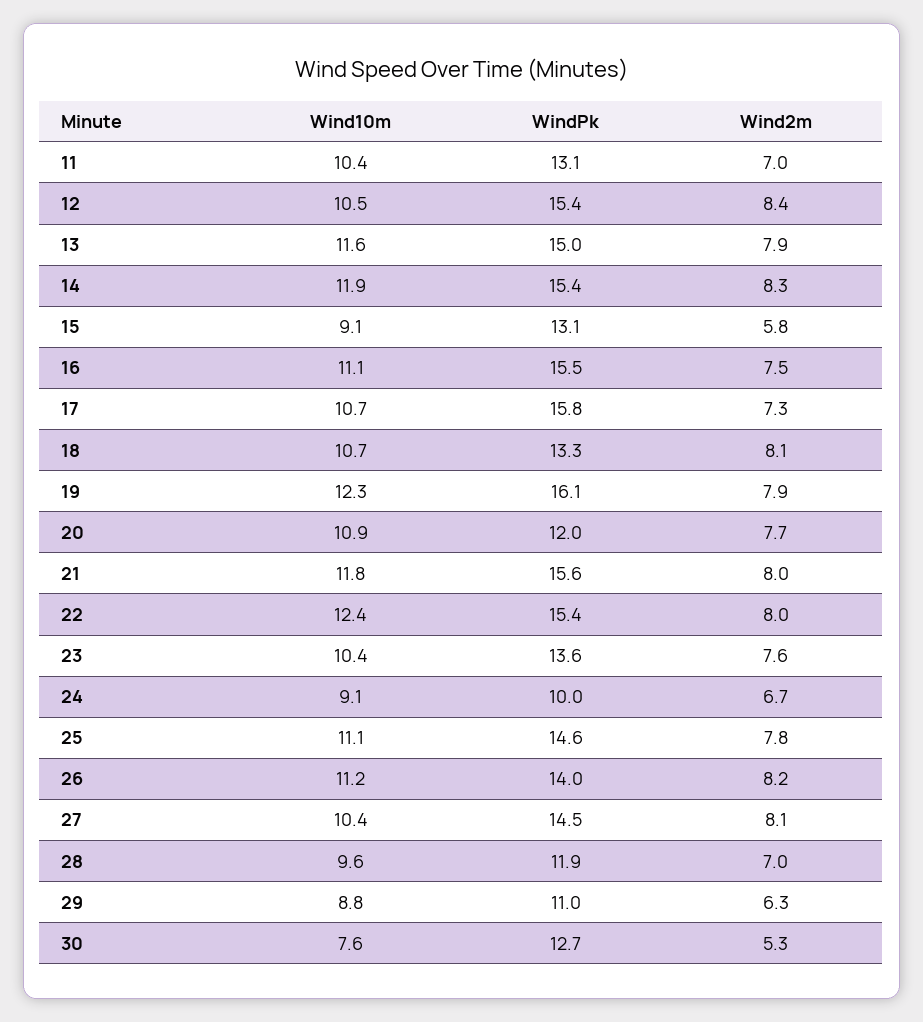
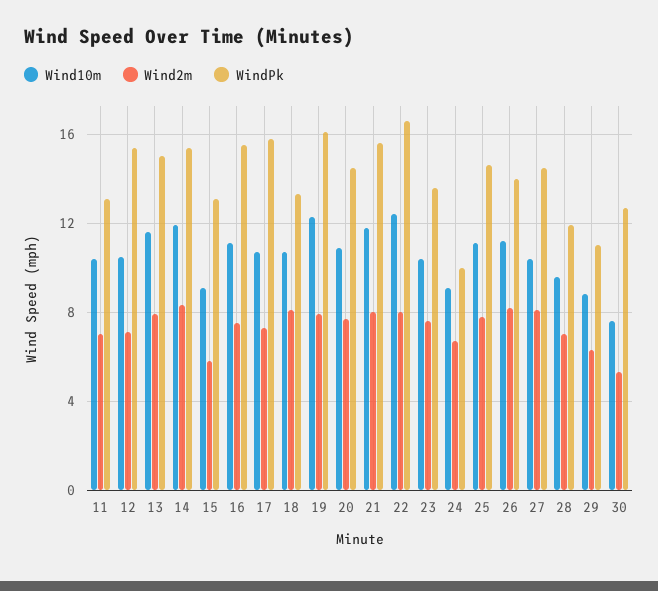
  {
    "Wind10m": {
      "11": 10.4,
      "12": 10.5,
      "13": 11.6,
      "14": 11.9,
      "15": 9.1,
      "16": 11.1,
      "17": 10.7,
      "18": 10.7,
      "19": 12.3,
      "20": 10.9,
      "21": 11.8,
      "22": 12.4,
      "23": 10.4,
      "24": 9.1,
      "25": 11.1,
      "26": 11.2,
      "27": 10.4,
      "28": 9.6,
      "29": 8.8,
      "30": 7.6
    },
    "WindPk": {
      "11": 13.1,
      "12": 15.4,
      "13": 15,
      "14": 15.4,
      "15": 13.1,
      "16": 15.5,
      "17": 15.8,
      "18": 13.3,
      "19": 16.1,
-     "20": 12,
+     "20": 14.5,
      "21": 15.6,
-     "22": 15.4,
+     "22": 16.5,
      "23": 13.6,
      "24": 10,
      "25": 14.6,
      "26": 14,
      "27": 14.5,
      "28": 11.9,
      "29": 11,
      "30": 12.7
    },
    "Wind2m": {
      "11": 7,
-     "12": 8.4,
+     "12": 7,
      "13": 7.9,
      "14": 8.3,
      "15": 5.8,
      "16": 7.5,
      "17": 7.3,
      "18": 8.1,
      "19": 7.9,
      "20": 7.7,
      "21": 8,
      "22": 8,
      "23": 7.6,
      "24": 6.7,
      "25": 7.8,
      "26": 8.2,
      "27": 8.1,
      "28": 7,
      "29": 6.3,
      "30": 5.3
    }
  }

